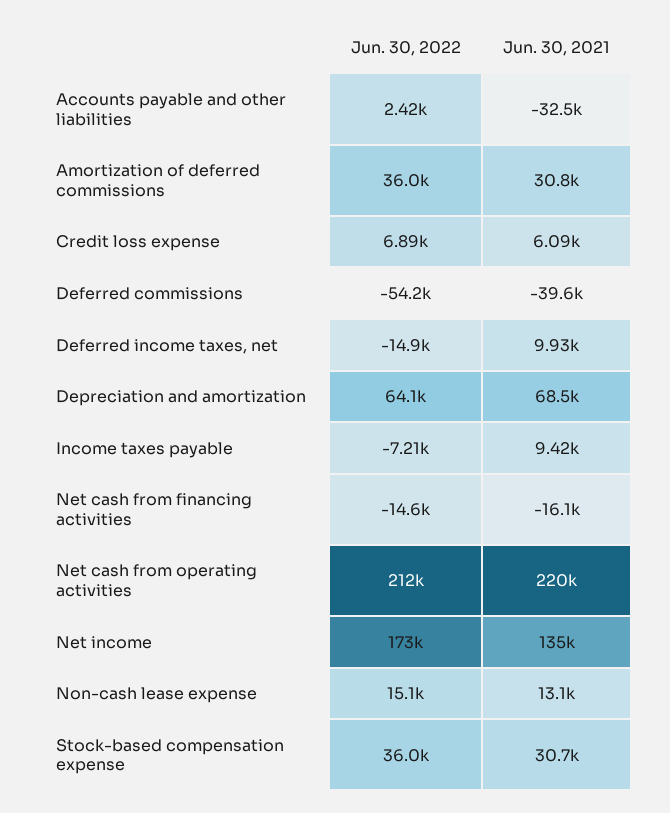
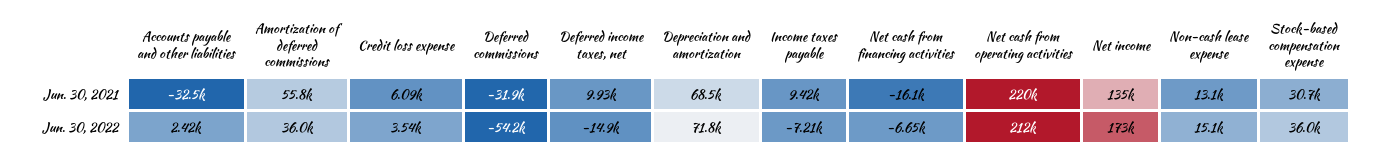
  {
    "Jun. 30, 2022": {
      "Accounts payable and other liabilities": 2420,
      "Amortization of deferred commissions": 36000,
-     "Credit loss expense": 6890,
+     "Credit loss expense": 3540,
      "Deferred commissions": -54200,
      "Deferred income taxes, net": -14900,
-     "Depreciation and amortization": 64100,
+     "Depreciation and amortization": 71800,
      "Income taxes payable": -7210,
-     "Net cash from financing activities": -14600,
+     "Net cash from financing activities": -6650,
      "Net cash from operating activities": 212000,
      "Net income": 173000,
      "Non-cash lease expense": 15100,
      "Stock-based compensation expense": 36000
    },
    "Jun. 30, 2021": {
      "Accounts payable and other liabilities": -32500,
-     "Amortization of deferred commissions": 30800,
+     "Amortization of deferred commissions": 55800,
      "Credit loss expense": 6090,
-     "Deferred commissions": -39600,
+     "Deferred commissions": -31900,
      "Deferred income taxes, net": 9930,
      "Depreciation and amortization": 68500,
      "Income taxes payable": 9420,
      "Net cash from financing activities": -16100,
      "Net cash from operating activities": 220000,
      "Net income": 135000,
      "Non-cash lease expense": 13100,
      "Stock-based compensation expense": 30700
    }
  }

